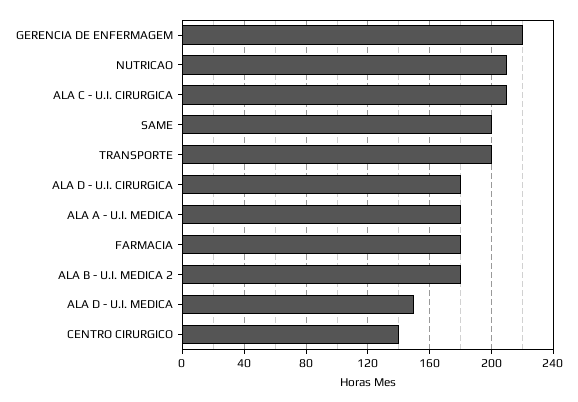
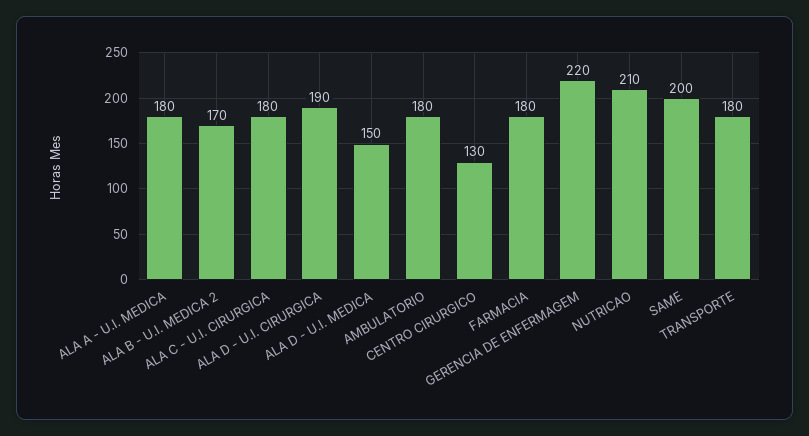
  {
    "GERENCIA DE ENFERMAGEM": 220,
    "NUTRICAO": 210,
-   "ALA C - U.I. CIRURGICA": 210,
+   "ALA C - U.I. CIRURGICA": 180,
    "SAME": 200,
-   "TRANSPORTE": 200,
+   "TRANSPORTE": 180,
-   "ALA D - U.I. CIRURGICA": 180,
+   "ALA D - U.I. CIRURGICA": 190,
    "ALA A - U.I. MEDICA": 180,
    "FARMACIA": 180,
-   "ALA B - U.I. MEDICA 2": 180,
+   "ALA B - U.I. MEDICA 2": 170,
    "ALA D - U.I. MEDICA": 150,
-   "CENTRO CIRURGICO": 140
+   "CENTRO CIRURGICO": 130,
+   "AMBULATORIO": 180
  }

